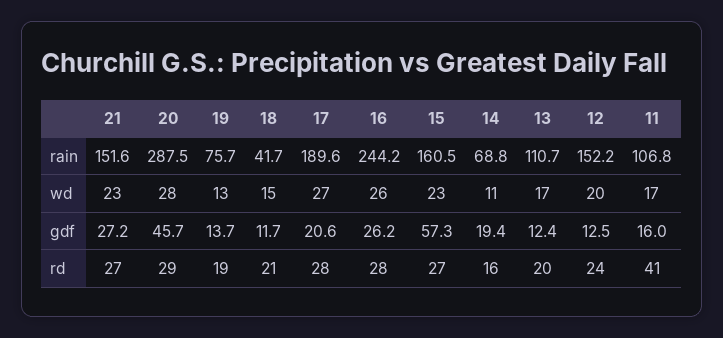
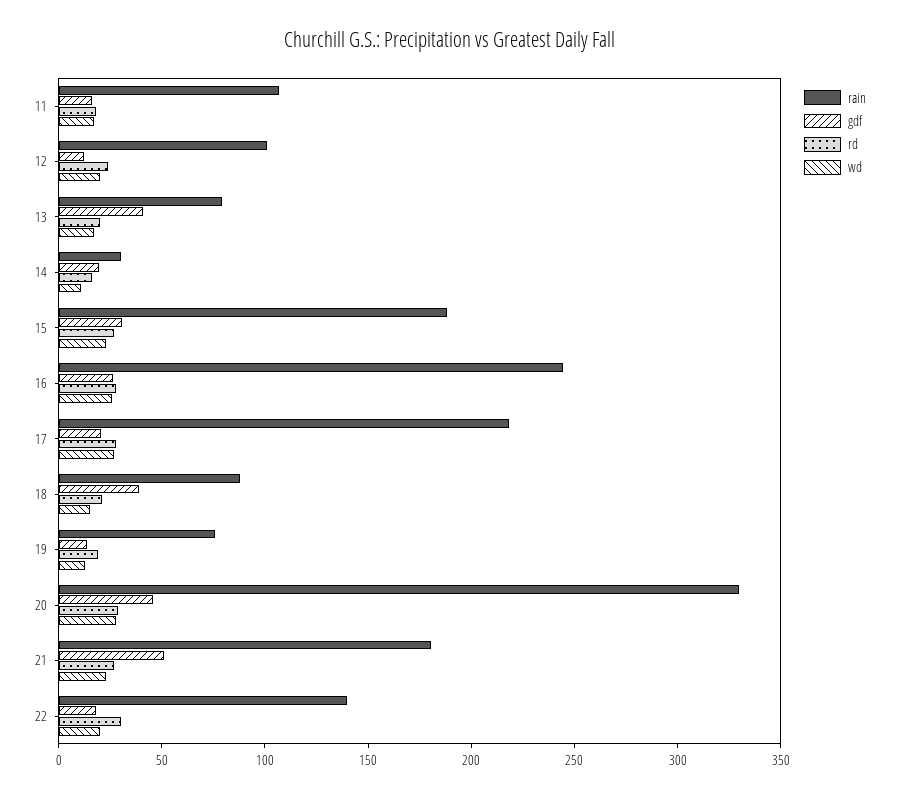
  {
    "rain": {
-     "21": 151.6,
+     "21": 180,
-     "20": 287.5,
+     "20": 330,
      "19": 75.7,
-     "18": 41.7,
+     "18": 90,
-     "17": 189.6,
+     "17": 220,
      "16": 244.2,
-     "15": 160.5,
+     "15": 190,
-     "14": 68.8,
+     "14": 30,
-     "13": 110.7,
+     "13": 80,
-     "12": 152.2,
+     "12": 100,
-     "11": 106.8
+     "11": 106.8,
+     "22": 140
    },
    "wd": {
      "21": 23,
      "20": 28,
      "19": 13,
      "18": 15,
      "17": 27,
      "16": 26,
      "15": 23,
      "14": 11,
      "13": 17,
      "12": 20,
-     "11": 17
+     "11": 17,
+     "22": 20
    },
    "gdf": {
-     "21": 27.2,
+     "21": 50,
      "20": 45.7,
      "19": 13.7,
-     "18": 11.7,
+     "18": 40,
      "17": 20.6,
      "16": 26.2,
-     "15": 57.3,
+     "15": 30,
      "14": 19.4,
-     "13": 12.4,
+     "13": 40,
      "12": 12.5,
-     "11": 16
+     "11": 16,
+     "22": 20
    },
    "rd": {
      "21": 27,
      "20": 29,
      "19": 19,
      "18": 21,
      "17": 28,
      "16": 28,
      "15": 27,
      "14": 16,
      "13": 20,
      "12": 24,
-     "11": 41
+     "11": 20,
+     "22": 30
    }
  }

